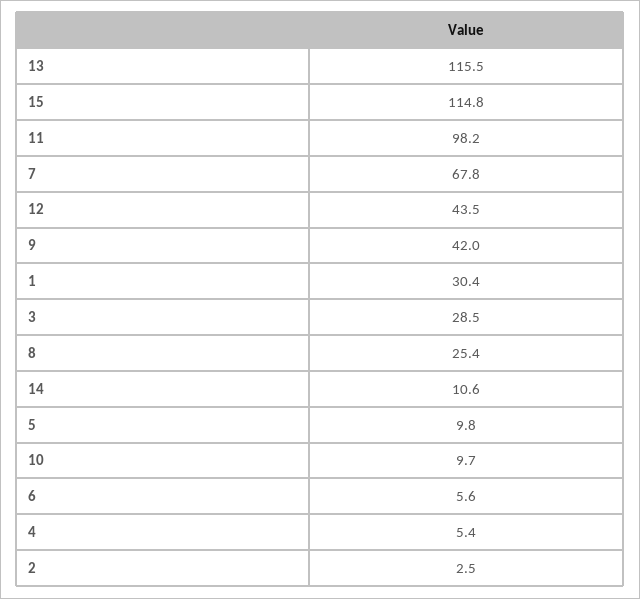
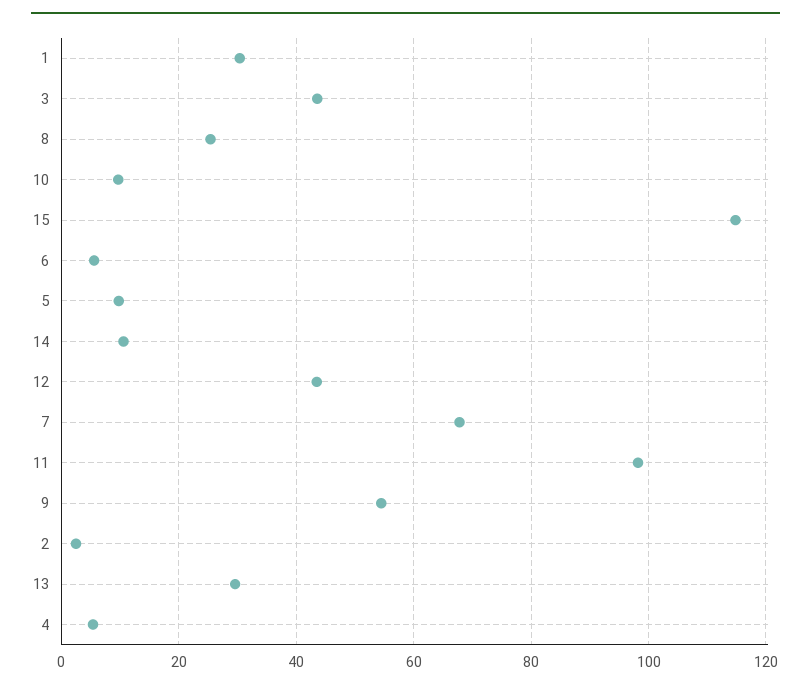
  {
-   "13": 115.5,
+   "13": 30,
    "15": 114.8,
    "11": 98.2,
    "7": 67.8,
    "12": 43.5,
-   "9": 42,
+   "9": 54,
    "1": 30.4,
-   "3": 28.5,
+   "3": 44,
    "8": 25.4,
    "14": 10.6,
    "5": 9.8,
    "10": 9.7,
    "6": 5.6,
    "4": 5.4,
    "2": 2.5
  }

